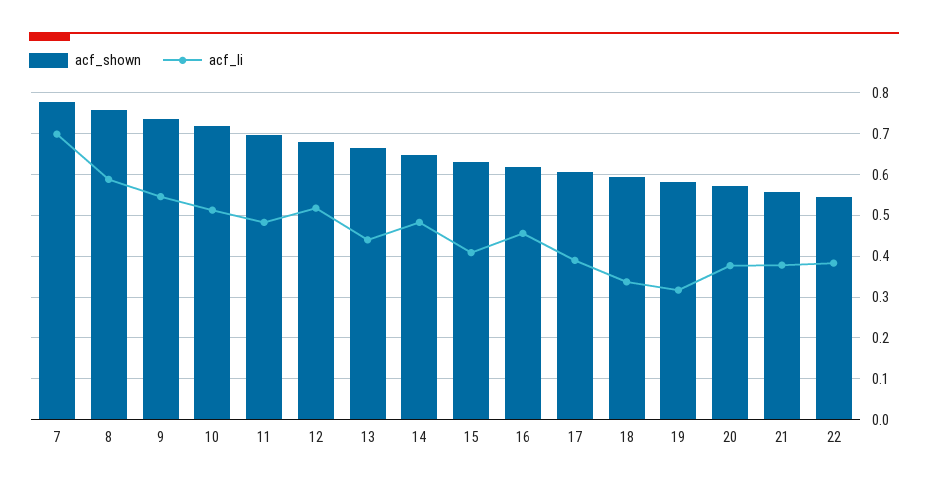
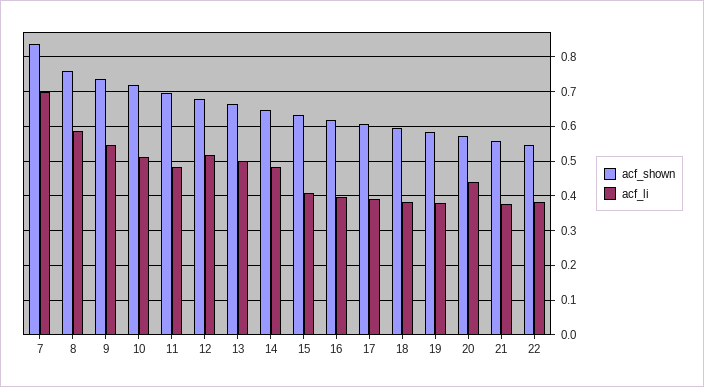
  {
    "acf_shown": {
-     "7": 0.78,
+     "7": 0.84,
      "8": 0.76,
      "9": 0.74,
      "10": 0.72,
      "11": 0.7,
      "12": 0.68,
      "13": 0.66,
      "14": 0.64,
      "15": 0.64,
      "16": 0.62,
      "17": 0.6,
      "18": 0.6,
      "19": 0.58,
      "20": 0.58,
      "21": 0.56,
      "22": 0.54
    },
    "acf_li": {
      "7": 0.7,
      "8": 0.58,
      "9": 0.54,
      "10": 0.52,
      "11": 0.48,
      "12": 0.52,
-     "13": 0.44,
+     "13": 0.5,
      "14": 0.48,
      "15": 0.4,
-     "16": 0.46,
+     "16": 0.4,
      "17": 0.4,
-     "18": 0.34,
+     "18": 0.38,
-     "19": 0.32,
+     "19": 0.38,
-     "20": 0.38,
+     "20": 0.44,
      "21": 0.38,
      "22": 0.38
    }
  }

